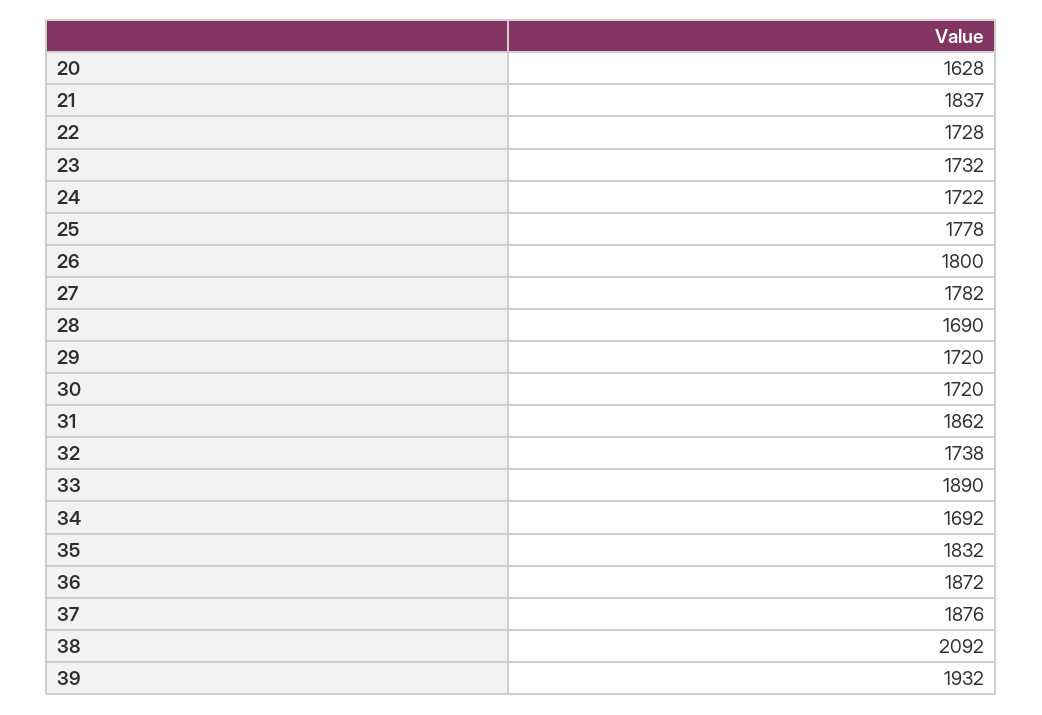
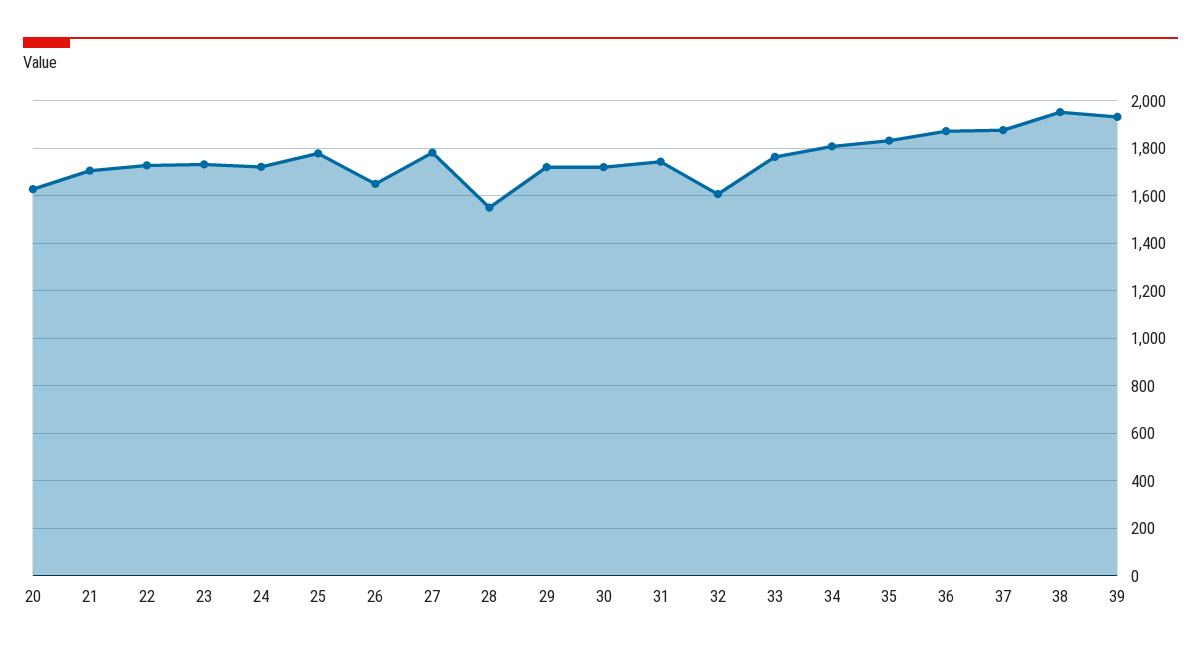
  {
    "20": 1628,
-   "21": 1837,
+   "21": 1700,
    "22": 1728,
    "23": 1732,
    "24": 1722,
    "25": 1778,
-   "26": 1800,
+   "26": 1650,
    "27": 1782,
-   "28": 1690,
+   "28": 1550,
    "29": 1720,
    "30": 1720,
-   "31": 1862,
+   "31": 1750,
-   "32": 1738,
+   "32": 1600,
-   "33": 1890,
+   "33": 1750,
-   "34": 1692,
+   "34": 1800,
    "35": 1832,
    "36": 1872,
    "37": 1876,
-   "38": 2092,
+   "38": 1950,
    "39": 1932
  }

